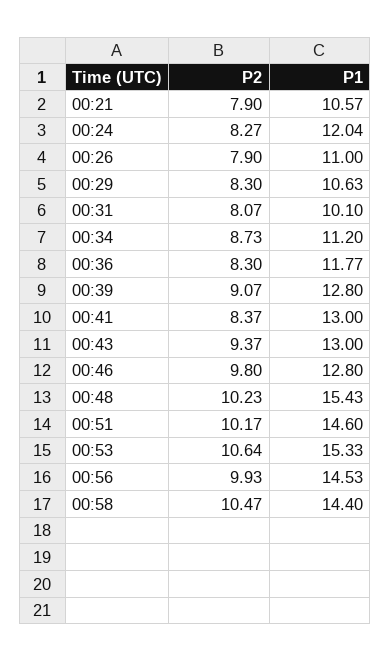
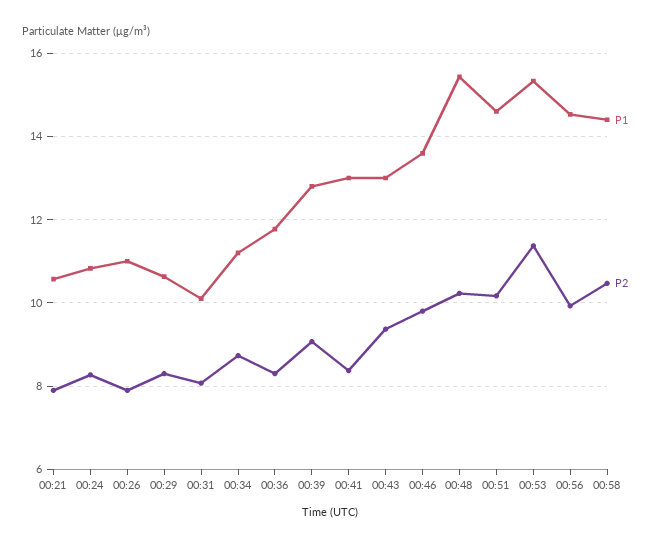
  {
    "P2": {
      "00:21": 7.9,
      "00:24": 8.27,
      "00:26": 7.9,
      "00:29": 8.3,
      "00:31": 8.07,
      "00:34": 8.73,
      "00:36": 8.3,
      "00:39": 9.07,
      "00:41": 8.37,
      "00:43": 9.37,
      "00:46": 9.8,
      "00:48": 10.23,
      "00:51": 10.17,
-     "00:53": 10.64,
+     "00:53": 11.4,
      "00:56": 9.93,
      "00:58": 10.47
    },
    "P1": {
      "00:21": 10.57,
-     "00:24": 12.04,
+     "00:24": 10.8,
      "00:26": 11,
      "00:29": 10.63,
      "00:31": 10.1,
      "00:34": 11.2,
      "00:36": 11.77,
      "00:39": 12.8,
      "00:41": 13,
      "00:43": 13,
-     "00:46": 12.8,
+     "00:46": 13.6,
      "00:48": 15.43,
      "00:51": 14.6,
      "00:53": 15.33,
      "00:56": 14.53,
      "00:58": 14.4
    }
  }

